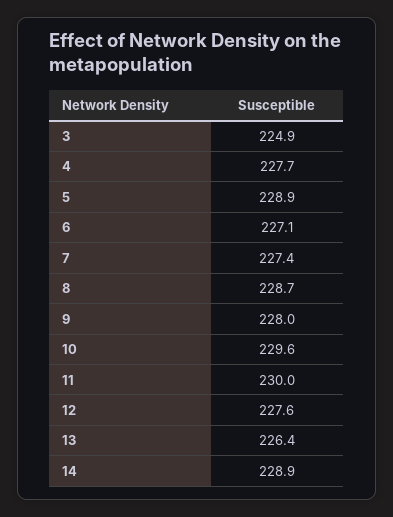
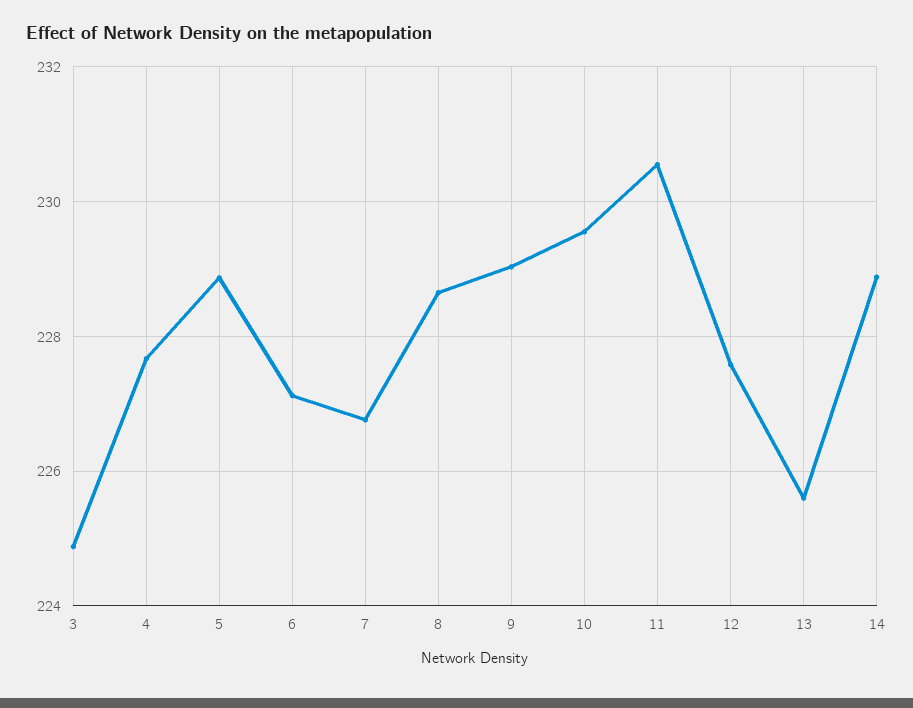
  {
    "3": 224.9,
    "4": 227.7,
    "5": 228.9,
    "6": 227.1,
-   "7": 227.4,
+   "7": 226.8,
    "8": 228.7,
-   "9": 228,
+   "9": 229,
    "10": 229.6,
-   "11": 230,
+   "11": 230.6,
    "12": 227.6,
-   "13": 226.4,
+   "13": 225.6,
    "14": 228.9
  }

